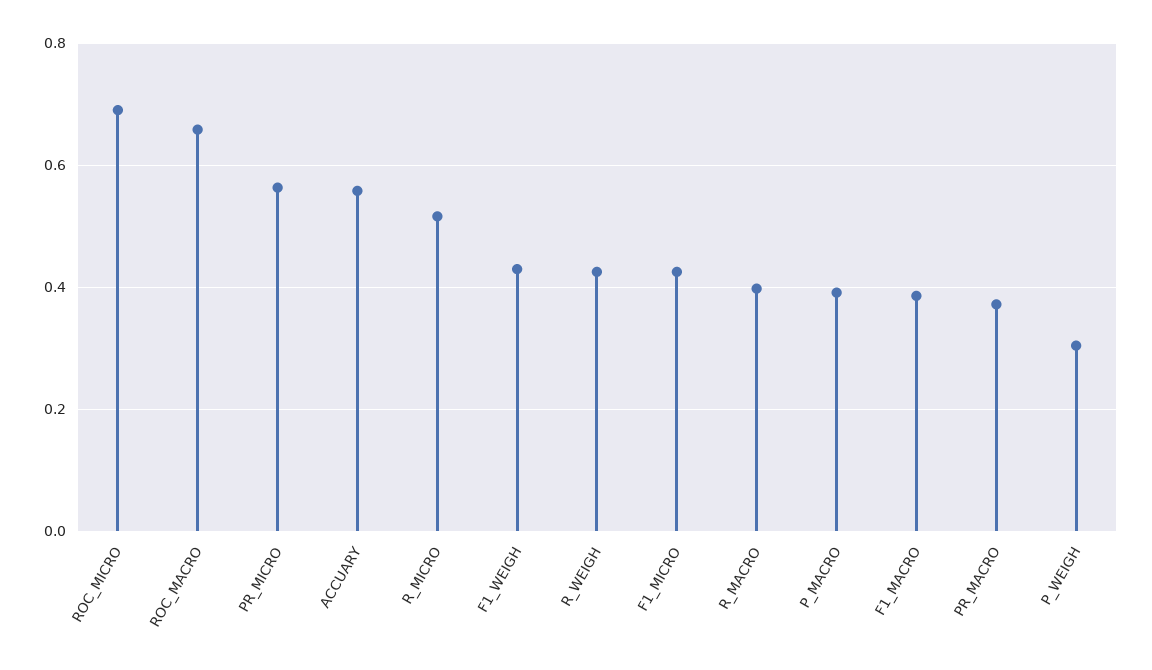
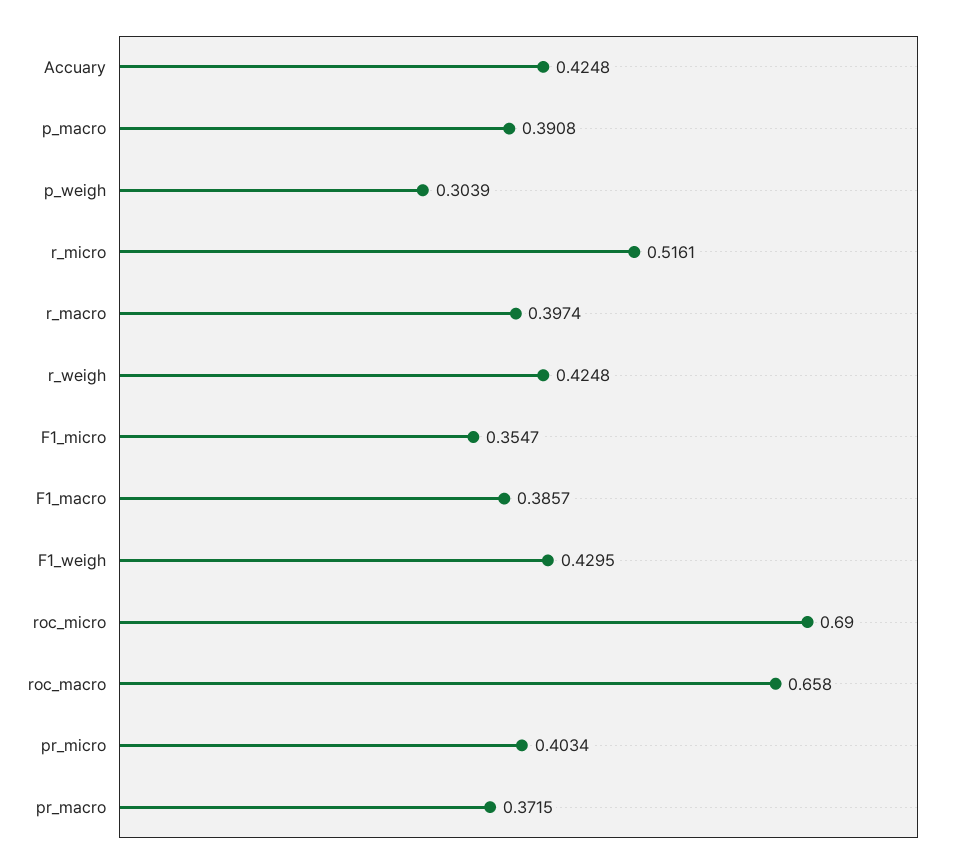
  {
    "ROC_MICRO": 0.69,
    "ROC_MACRO": 0.658,
-   "PR_MICRO": 0.56,
+   "PR_MICRO": 0.4034,
-   "ACCUARY": 0.56,
+   "ACCUARY": 0.4248,
    "R_MICRO": 0.5161,
    "F1_WEIGH": 0.4295,
    "R_WEIGH": 0.4248,
-   "F1_MICRO": 0.42,
+   "F1_MICRO": 0.3547,
    "R_MACRO": 0.3974,
    "P_MACRO": 0.3908,
    "F1_MACRO": 0.3857,
    "PR_MACRO": 0.3715,
    "P_WEIGH": 0.3039
  }

